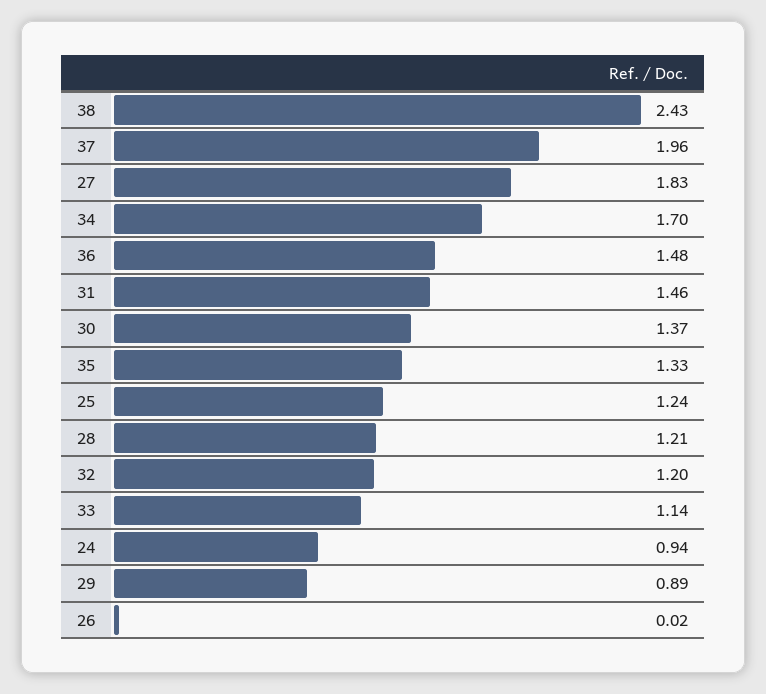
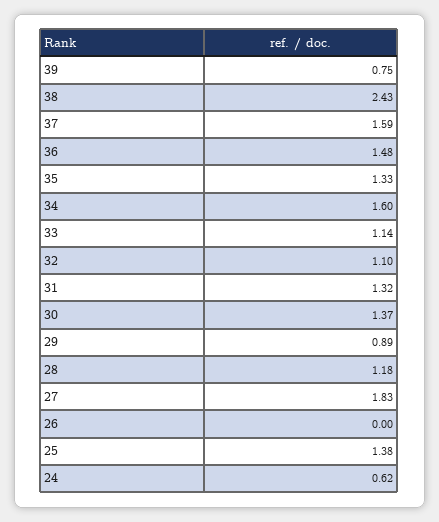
  {
    "38": 2.43,
-   "37": 1.96,
+   "37": 1.59,
    "27": 1.83,
-   "34": 1.7,
+   "34": 1.6,
    "36": 1.48,
-   "31": 1.46,
+   "31": 1.32,
    "30": 1.37,
    "35": 1.33,
-   "25": 1.24,
+   "25": 1.38,
-   "28": 1.21,
+   "28": 1.18,
-   "32": 1.2,
+   "32": 1.1,
    "33": 1.14,
-   "24": 0.94,
+   "24": 0.62,
    "29": 0.89,
-   "26": 0.02
+   "26": 0,
+   "39": 0.75
  }

